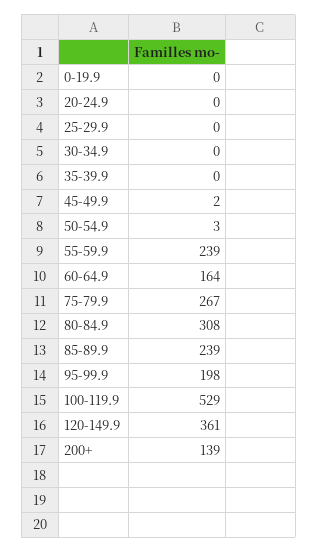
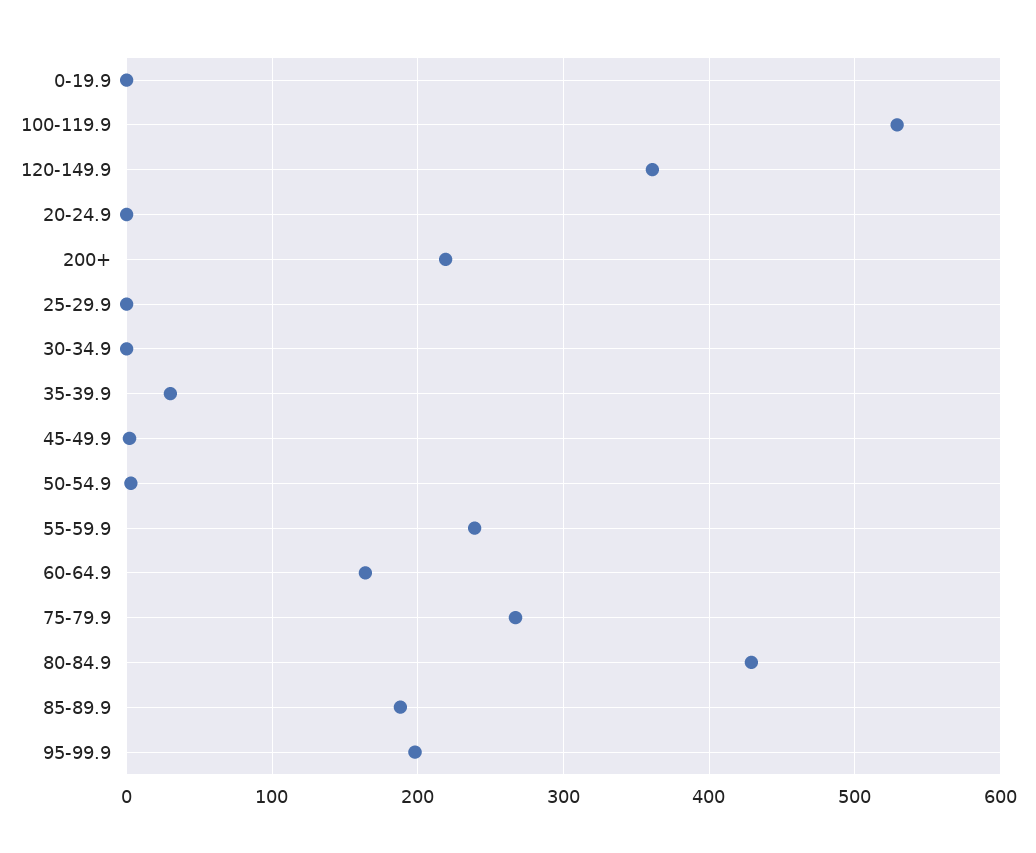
  {
    "0-19.9": 0,
    "20-24.9": 0,
    "25-29.9": 0,
    "30-34.9": 0,
-   "35-39.9": 0,
+   "35-39.9": 30,
    "45-49.9": 2,
    "50-54.9": 3,
    "55-59.9": 239,
    "60-64.9": 164,
    "75-79.9": 267,
-   "80-84.9": 308,
+   "80-84.9": 430,
-   "85-89.9": 239,
+   "85-89.9": 190,
    "95-99.9": 198,
    "100-119.9": 529,
    "120-149.9": 361,
-   "200+": 139
+   "200+": 220
  }

